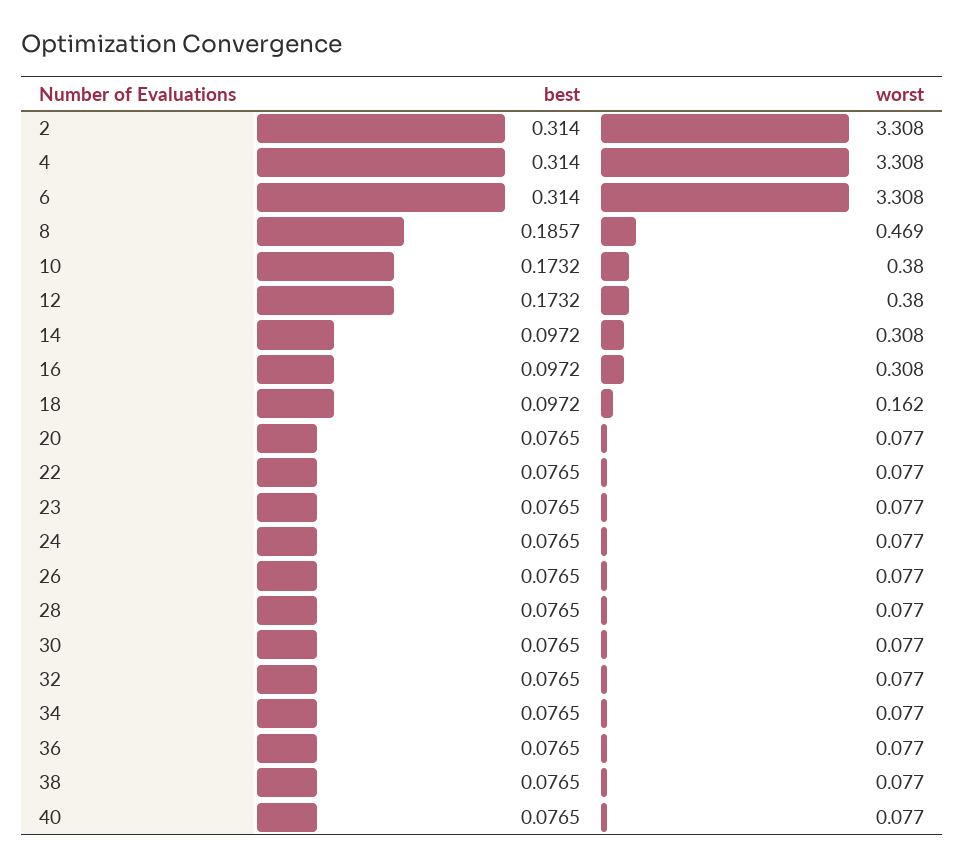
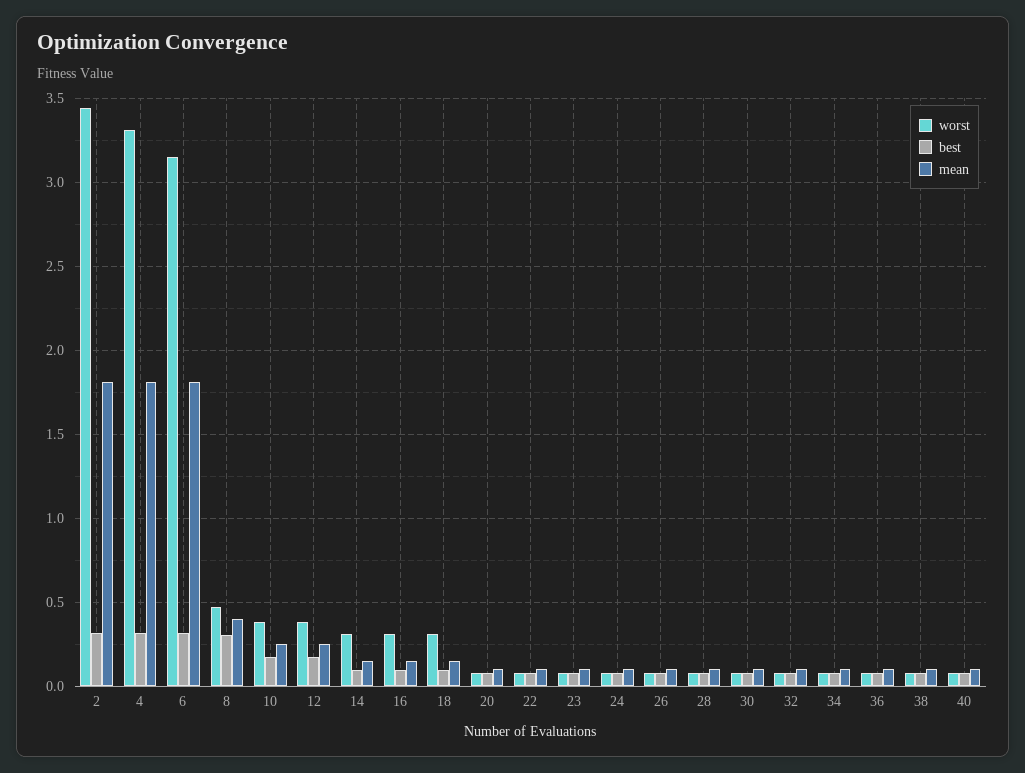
  {
    "best": {
      "2": 0.314,
      "4": 0.314,
      "6": 0.314,
-     "8": 0.1857,
+     "8": 0.3,
      "10": 0.1732,
      "12": 0.1732,
      "14": 0.0972,
      "16": 0.0972,
      "18": 0.0972,
      "20": 0.0765,
      "22": 0.0765,
      "23": 0.0765,
      "24": 0.0765,
      "26": 0.0765,
      "28": 0.0765,
      "30": 0.0765,
      "32": 0.0765,
      "34": 0.0765,
      "36": 0.0765,
      "38": 0.0765,
      "40": 0.0765
    },
    "worst": {
-     "2": 3.308,
+     "2": 3.45,
      "4": 3.308,
-     "6": 3.308,
+     "6": 3.15,
      "8": 0.469,
      "10": 0.38,
      "12": 0.38,
      "14": 0.308,
      "16": 0.308,
-     "18": 0.162,
+     "18": 0.3,
      "20": 0.077,
      "22": 0.077,
      "23": 0.077,
      "24": 0.077,
      "26": 0.077,
      "28": 0.077,
      "30": 0.077,
      "32": 0.077,
      "34": 0.077,
      "36": 0.077,
      "38": 0.077,
      "40": 0.077
-   }
+   },
+   "mean": {
+     "2": 1.8,
+     "4": 1.8,
+     "6": 1.8,
+     "8": 0.4,
+     "10": 0.25,
+     "12": 0.25,
+     "14": 0.15,
+     "16": 0.15,
+     "18": 0.15,
+     "20": 0.1,
+     "22": 0.1,
+     "23": 0.1,
+     "24": 0.1,
+     "26": 0.1,
+     "28": 0.1,
+     "30": 0.1,
+     "32": 0.1,
+     "34": 0.1,
+     "36": 0.1,
+     "38": 0.1,
+     "40": 0.1
+   }
  }

